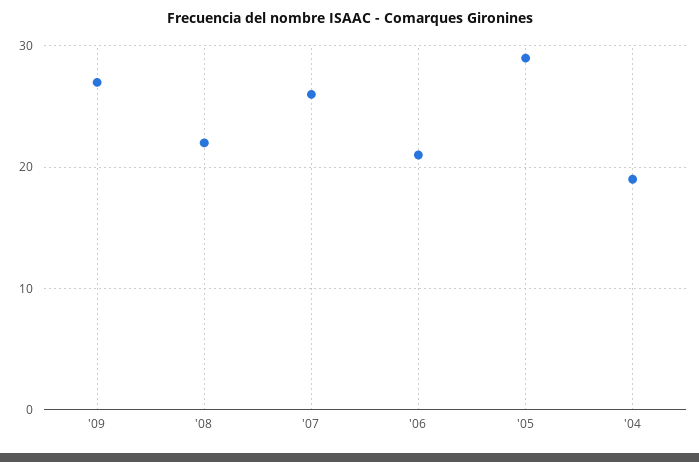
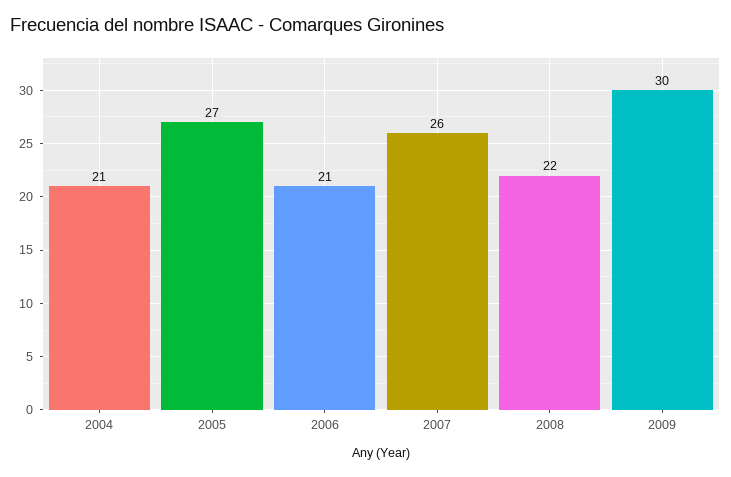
  {
-   "'09": 27,
+   "'09": 30,
    "'08": 22,
    "'07": 26,
    "'06": 21,
-   "'05": 29,
+   "'05": 27,
-   "'04": 19
+   "'04": 21
  }

